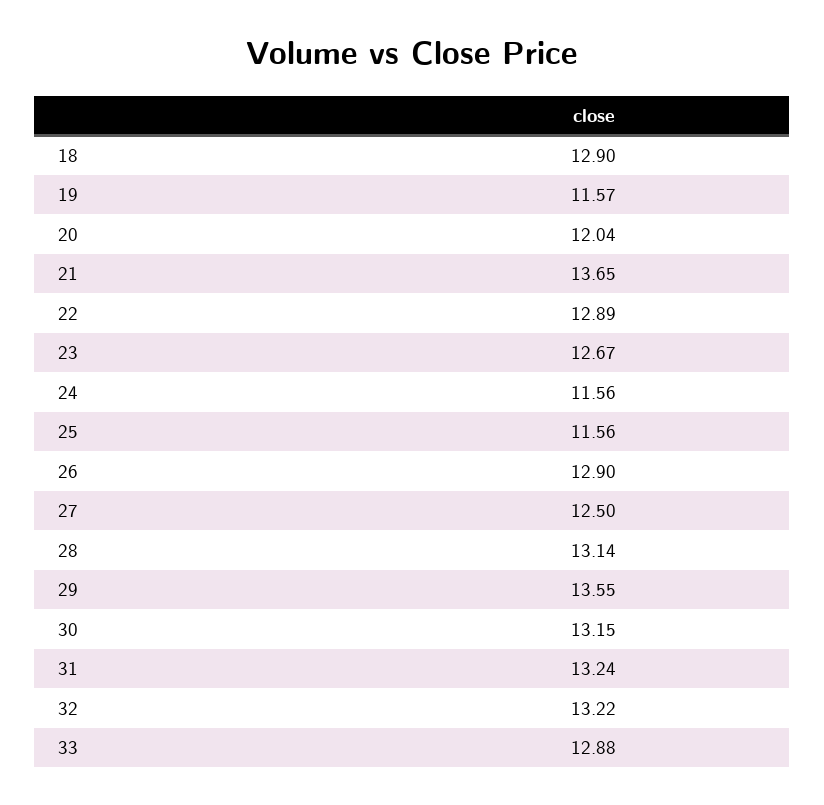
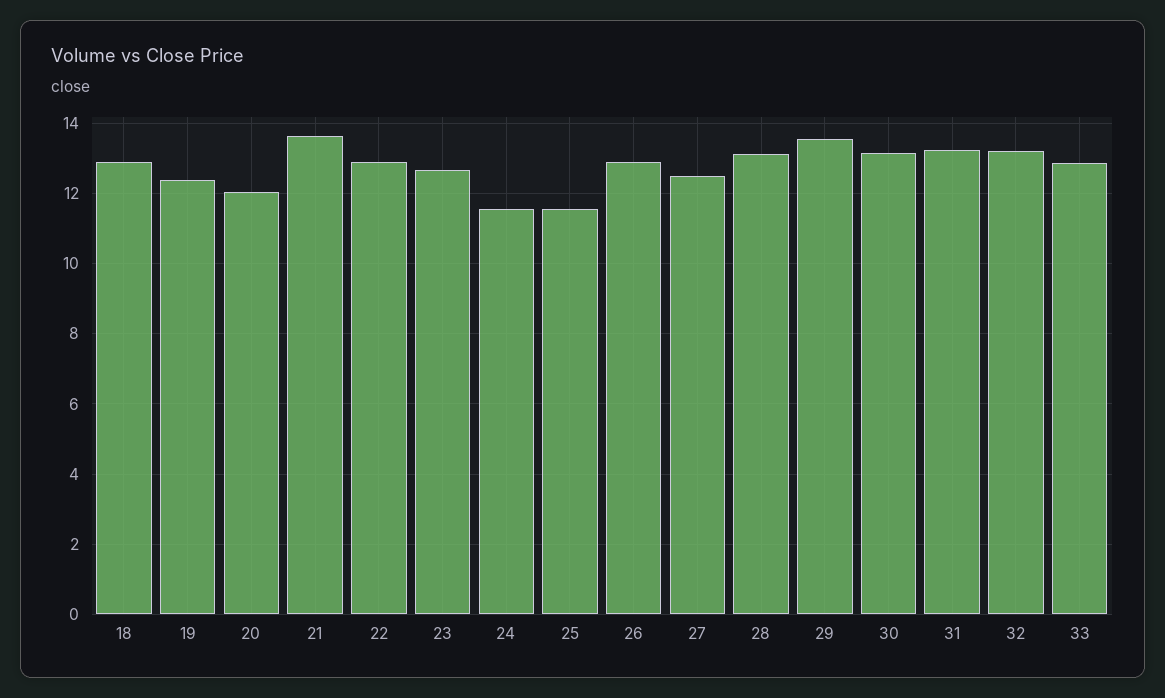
  {
    "18": 12.9,
-   "19": 11.57,
+   "19": 12.4,
    "20": 12.04,
    "21": 13.65,
    "22": 12.89,
    "23": 12.67,
    "24": 11.56,
    "25": 11.56,
    "26": 12.9,
    "27": 12.5,
    "28": 13.14,
    "29": 13.55,
    "30": 13.15,
    "31": 13.24,
    "32": 13.22,
    "33": 12.88
  }

